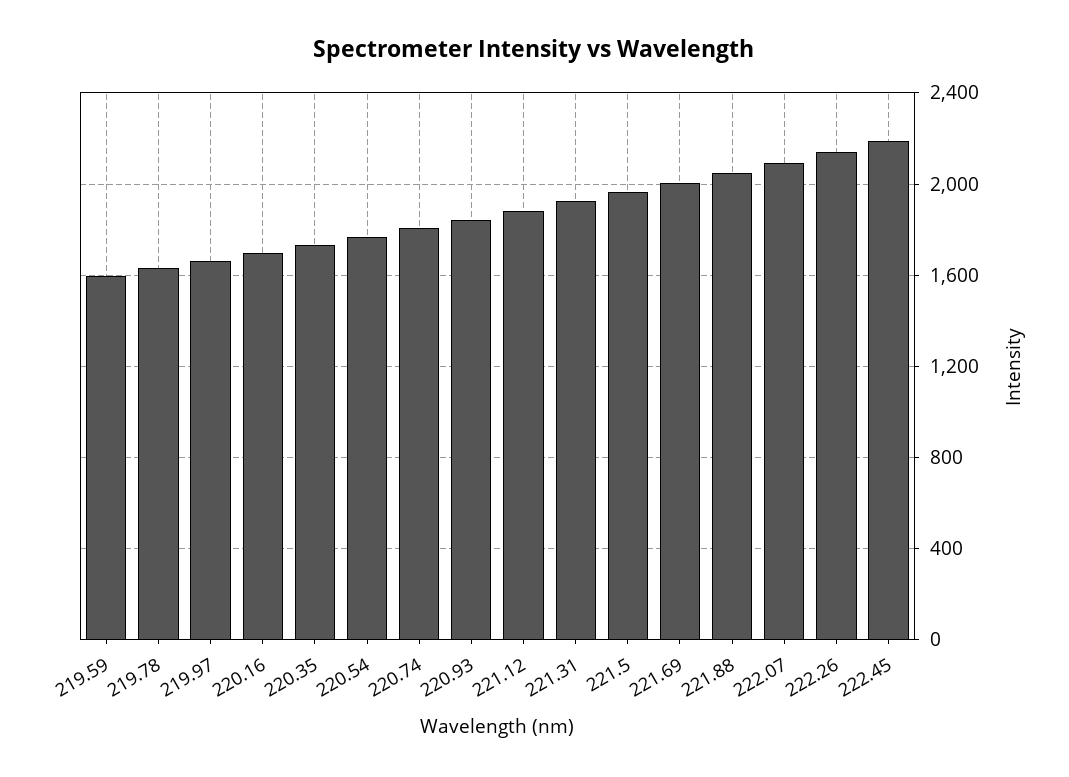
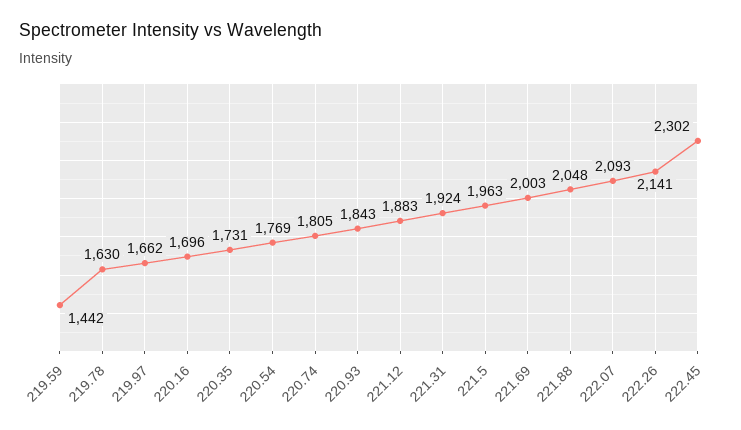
  {
-   "219.59": 1600,
+   "219.59": 1442,
    "219.78": 1630,
    "219.97": 1662,
    "220.16": 1696,
    "220.35": 1731,
    "220.54": 1769,
    "220.74": 1805,
    "220.93": 1843,
    "221.12": 1883,
    "221.31": 1924,
    "221.5": 1963,
    "221.69": 2003,
    "221.88": 2048,
    "222.07": 2093,
    "222.26": 2141,
-   "222.45": 2200
+   "222.45": 2302
  }

